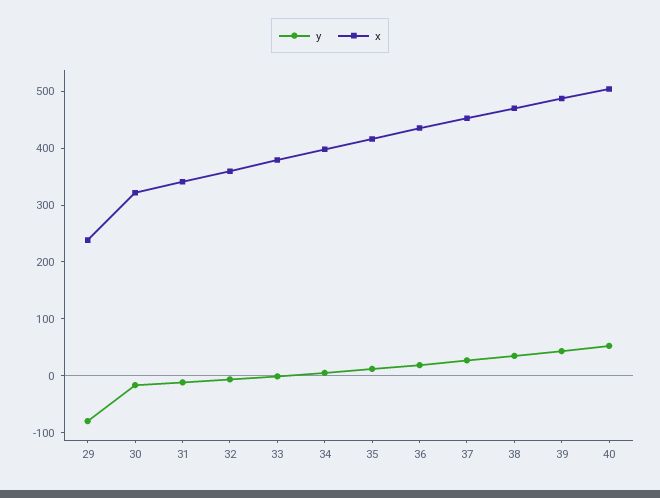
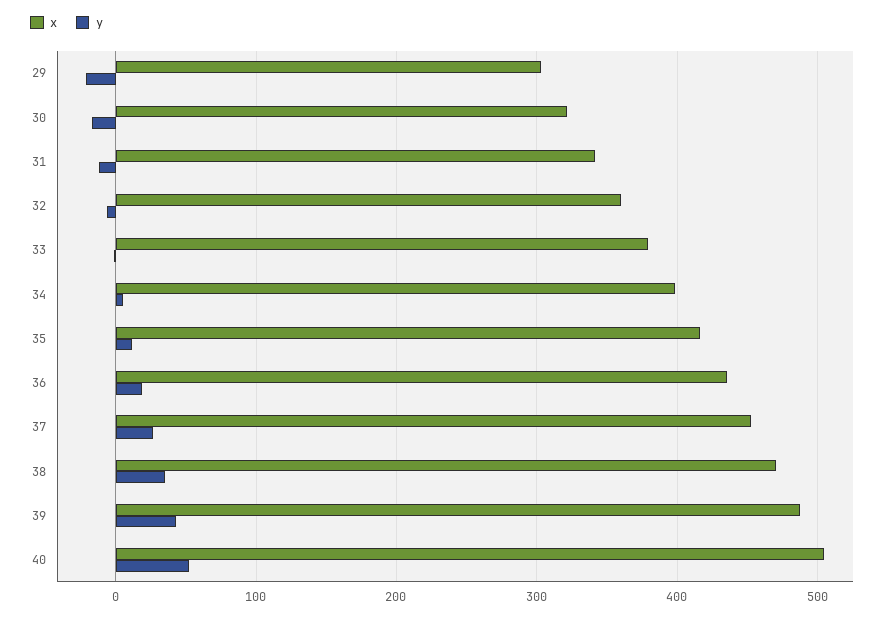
  {
    "y": {
-     "29": -80,
+     "29": -20,
      "30": -20,
      "31": -10,
      "32": -10,
      "33": 0,
      "34": 0,
      "35": 10,
      "36": 20,
      "37": 30,
      "38": 30,
      "39": 40,
      "40": 50
    },
    "x": {
-     "29": 240,
+     "29": 300,
      "30": 320,
      "31": 340,
      "32": 360,
      "33": 380,
      "34": 400,
      "35": 420,
      "36": 440,
      "37": 450,
      "38": 470,
      "39": 490,
      "40": 500
    }
  }

